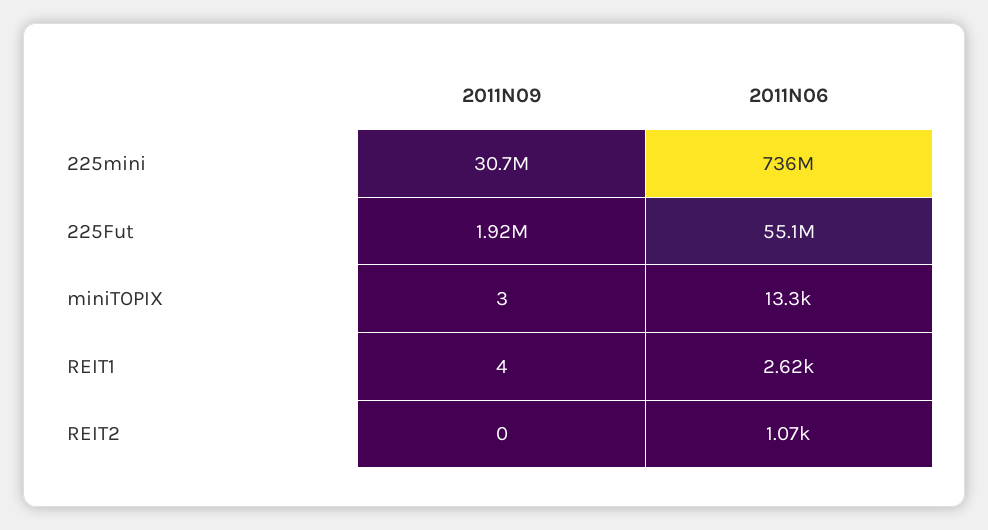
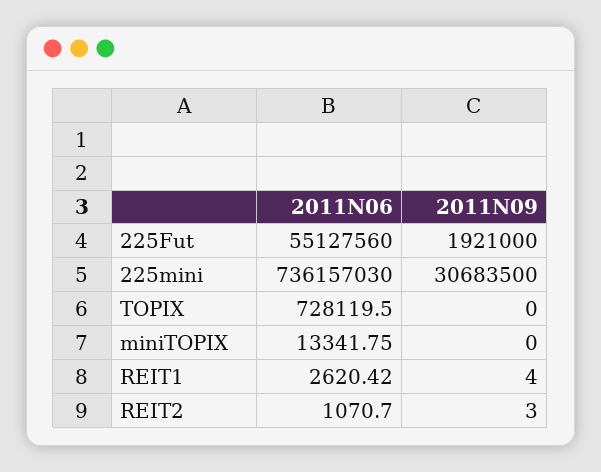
  {
    "2011N09": {
      "225mini": 30683500,
      "225Fut": 1921000,
-     "miniTOPIX": 3,
+     "miniTOPIX": 0,
      "REIT1": 4,
-     "REIT2": 0
+     "REIT2": 3,
+     "TOPIX": 0
    },
    "2011N06": {
      "225mini": 736157030,
      "225Fut": 55127560,
      "miniTOPIX": 13341.75,
      "REIT1": 2620.42,
-     "REIT2": 1070.7
+     "REIT2": 1070.7,
+     "TOPIX": 728119.5
    }
  }

